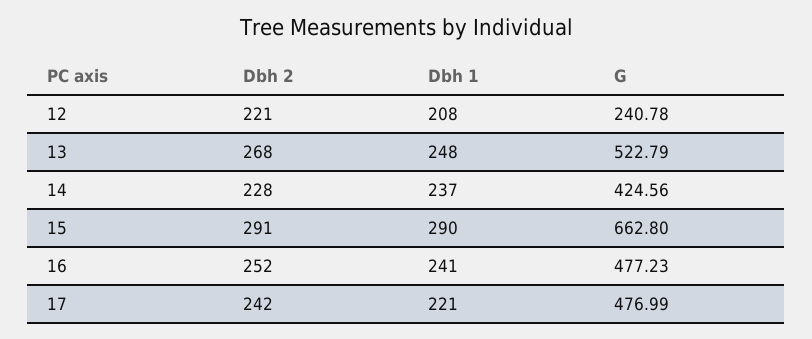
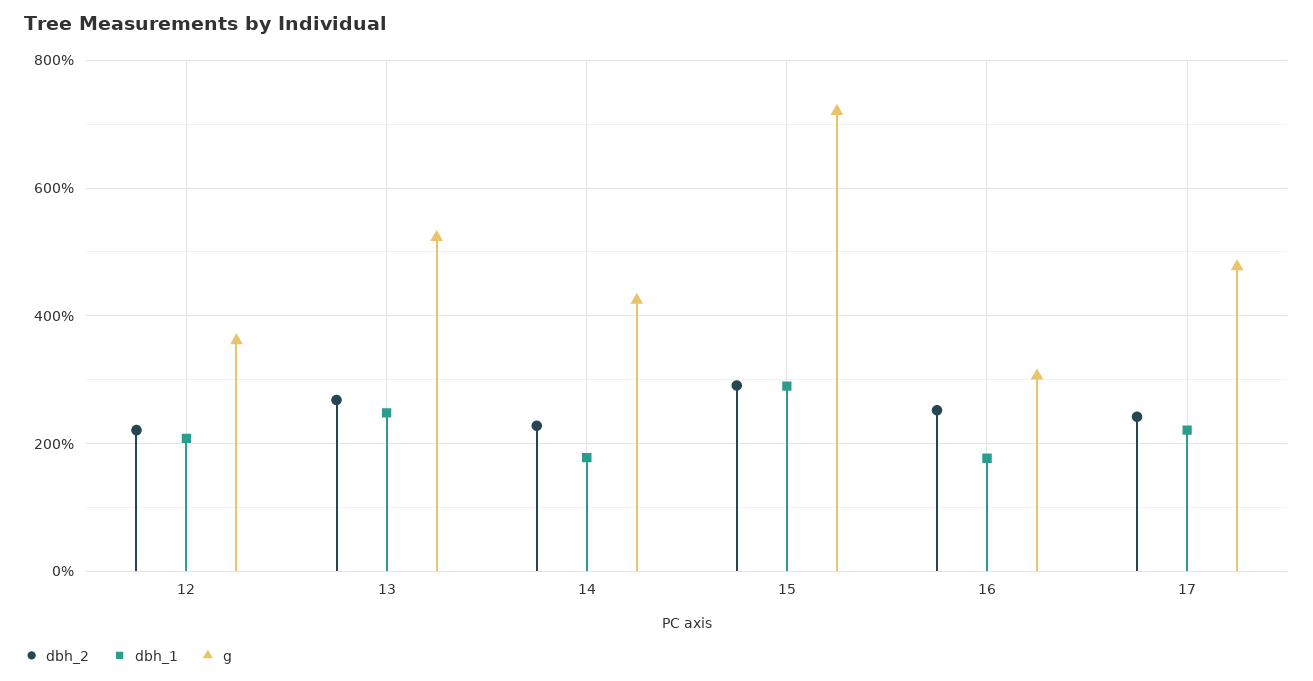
  {
    "Dbh 2": {
      "12": 221,
      "13": 268,
      "14": 228,
      "15": 291,
      "16": 252,
      "17": 242
    },
    "Dbh 1": {
      "12": 208,
      "13": 248,
-     "14": 237,
+     "14": 180,
      "15": 290,
-     "16": 241,
+     "16": 180,
      "17": 221
    },
    "G": {
-     "12": 240.78,
+     "12": 360,
      "13": 522.79,
      "14": 424.56,
-     "15": 662.8,
+     "15": 720,
-     "16": 477.23,
+     "16": 300,
      "17": 476.99
    }
  }

